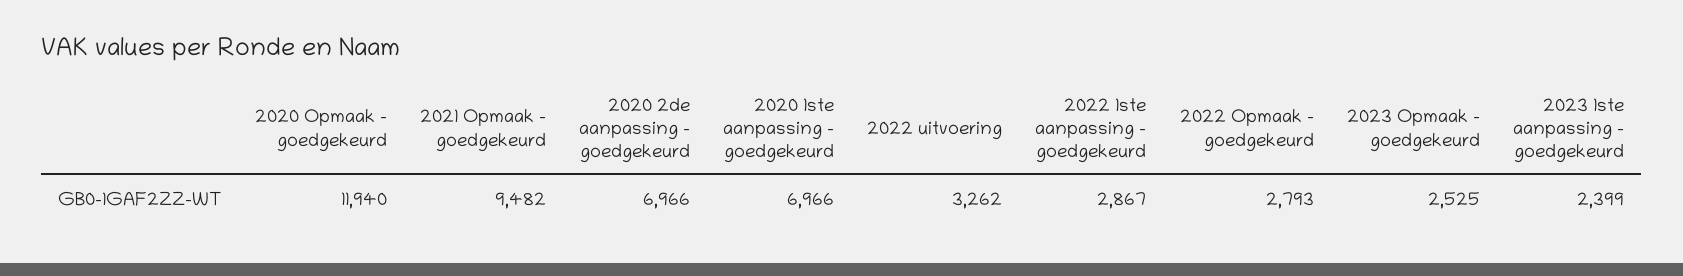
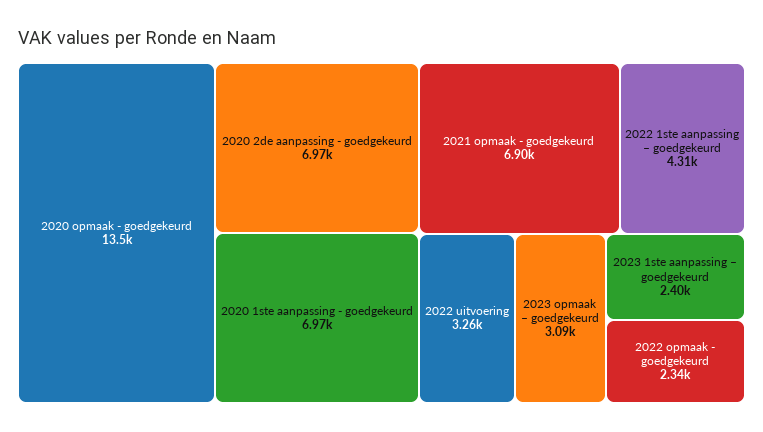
  {
-   "2020 Opmaak - goedgekeurd": 11940,
+   "2020 Opmaak - goedgekeurd": 13500,
-   "2021 Opmaak - goedgekeurd": 9482,
+   "2021 Opmaak - goedgekeurd": 6900,
    "2020 2de aanpassing - goedgekeurd": 6966,
    "2020 1ste aanpassing - goedgekeurd": 6966,
    "2022 uitvoering": 3262,
-   "2022 1ste aanpassing – goedgekeurd": 2867,
+   "2022 1ste aanpassing – goedgekeurd": 4310,
-   "2022 Opmaak - goedgekeurd": 2793,
+   "2022 Opmaak - goedgekeurd": 2340,
-   "2023 Opmaak – goedgekeurd": 2525,
+   "2023 Opmaak – goedgekeurd": 3090,
    "2023 1ste aanpassing – goedgekeurd": 2399
  }

